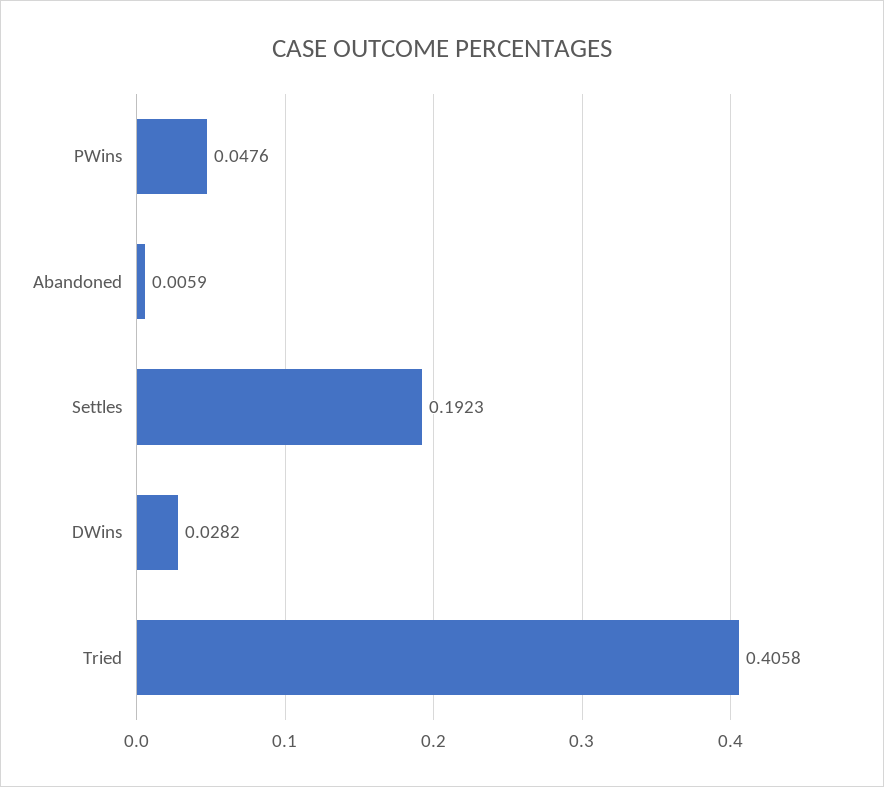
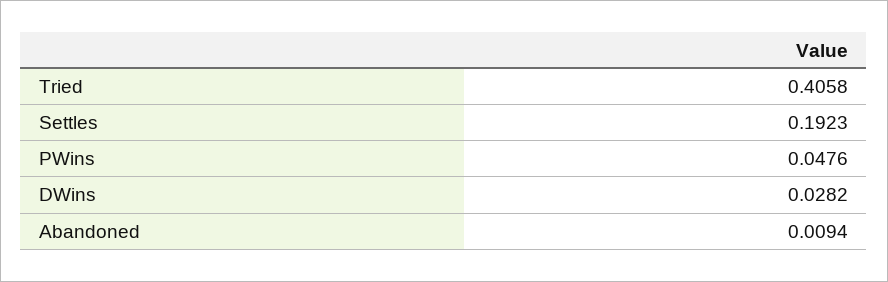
  {
    "PWins": 0.0476,
-   "Abandoned": 0.0059,
+   "Abandoned": 0.0094,
    "Settles": 0.1923,
    "DWins": 0.0282,
    "Tried": 0.4058
  }

